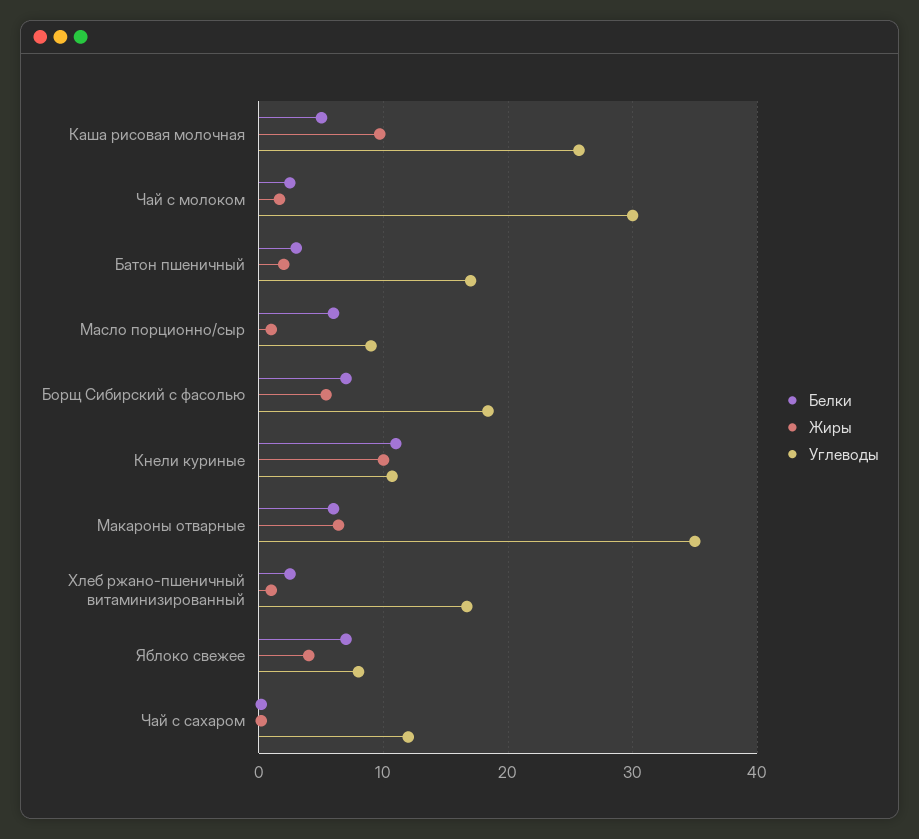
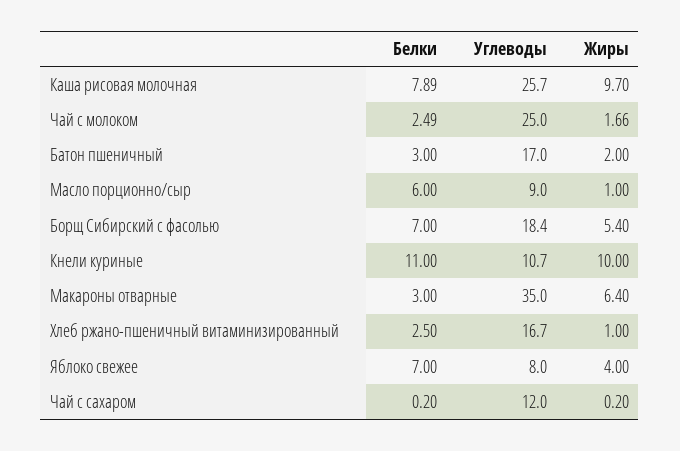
  {
    "Белки": {
-     "Каша рисовая молочная": 5,
+     "Каша рисовая молочная": 7.89,
      "Чай с молоком": 2.49,
      "Батон пшеничный": 3,
      "Масло порционно/сыр": 6,
      "Борщ Сибирский с фасолью": 7,
      "Кнели куриные": 11,
-     "Макароны отварные": 6,
+     "Макароны отварные": 3,
      "Хлеб ржано-пшеничный витаминизированный": 2.5,
      "Яблоко свежее": 7,
      "Чай с сахаром": 0.2
    },
    "Жиры": {
      "Каша рисовая молочная": 9.7,
      "Чай с молоком": 1.66,
      "Батон пшеничный": 2,
      "Масло порционно/сыр": 1,
      "Борщ Сибирский с фасолью": 5.4,
      "Кнели куриные": 10,
      "Макароны отварные": 6.4,
      "Хлеб ржано-пшеничный витаминизированный": 1,
      "Яблоко свежее": 4,
      "Чай с сахаром": 0.2
    },
    "Углеводы": {
      "Каша рисовая молочная": 25.7,
-     "Чай с молоком": 30,
+     "Чай с молоком": 25,
      "Батон пшеничный": 17,
      "Масло порционно/сыр": 9,
      "Борщ Сибирский с фасолью": 18.4,
      "Кнели куриные": 10.7,
      "Макароны отварные": 35,
      "Хлеб ржано-пшеничный витаминизированный": 16.7,
      "Яблоко свежее": 8,
      "Чай с сахаром": 12
    }
  }

